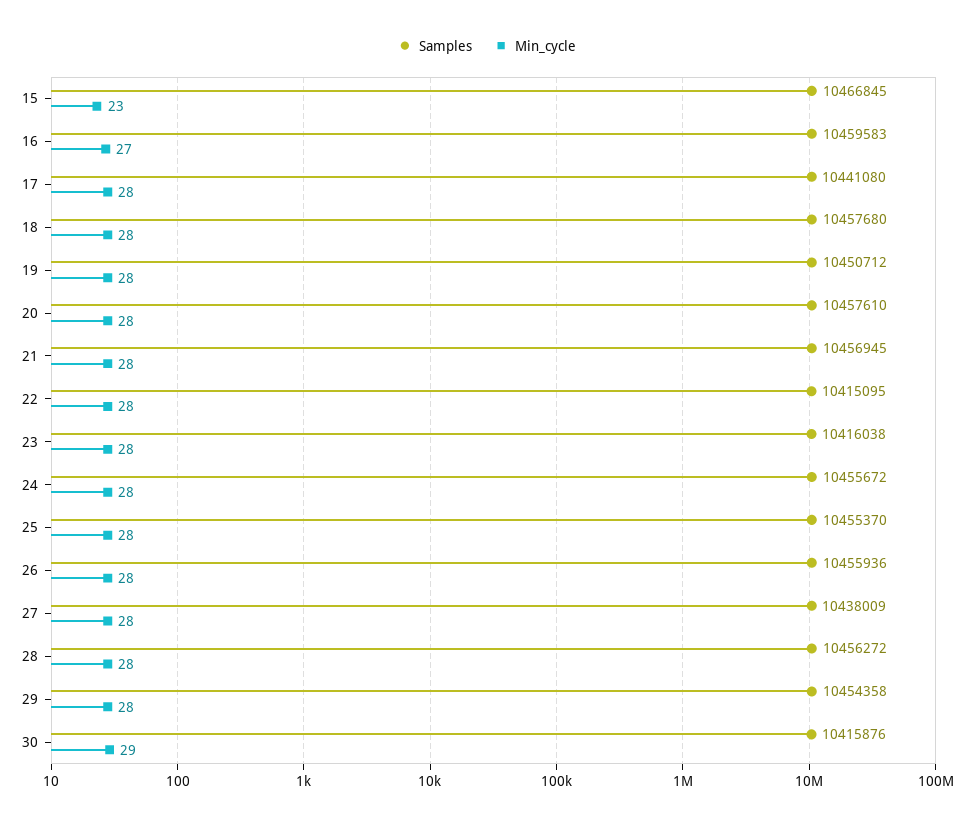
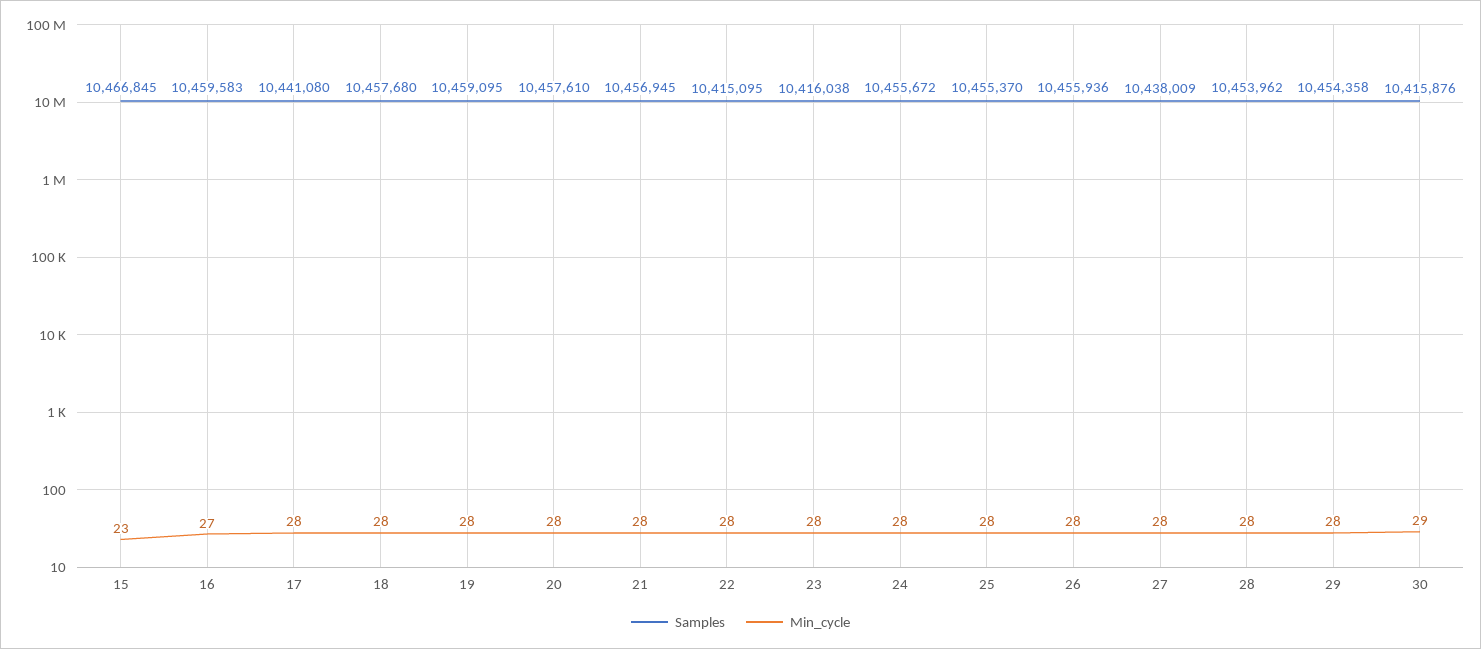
  {
    "Samples": {
      "15": 10466845,
      "16": 10459583,
      "17": 10441080,
      "18": 10457680,
-     "19": 10450712,
+     "19": 10459095,
      "20": 10457610,
      "21": 10456945,
      "22": 10415095,
      "23": 10416038,
      "24": 10455672,
      "25": 10455370,
      "26": 10455936,
      "27": 10438009,
-     "28": 10456272,
+     "28": 10453962,
      "29": 10454358,
      "30": 10415876
    },
    "Min_cycle": {
      "15": 23,
      "16": 27,
      "17": 28,
      "18": 28,
      "19": 28,
      "20": 28,
      "21": 28,
      "22": 28,
      "23": 28,
      "24": 28,
      "25": 28,
      "26": 28,
      "27": 28,
      "28": 28,
      "29": 28,
      "30": 29
    }
  }

